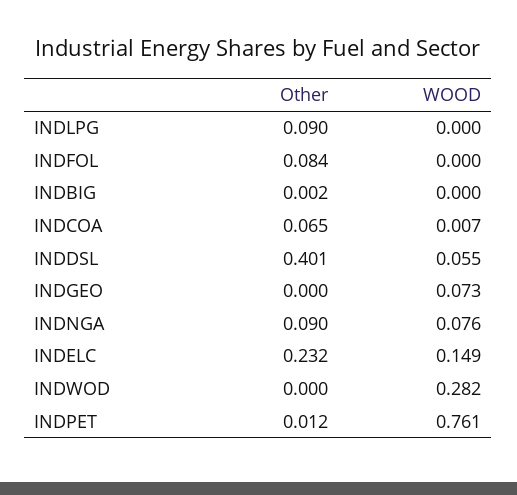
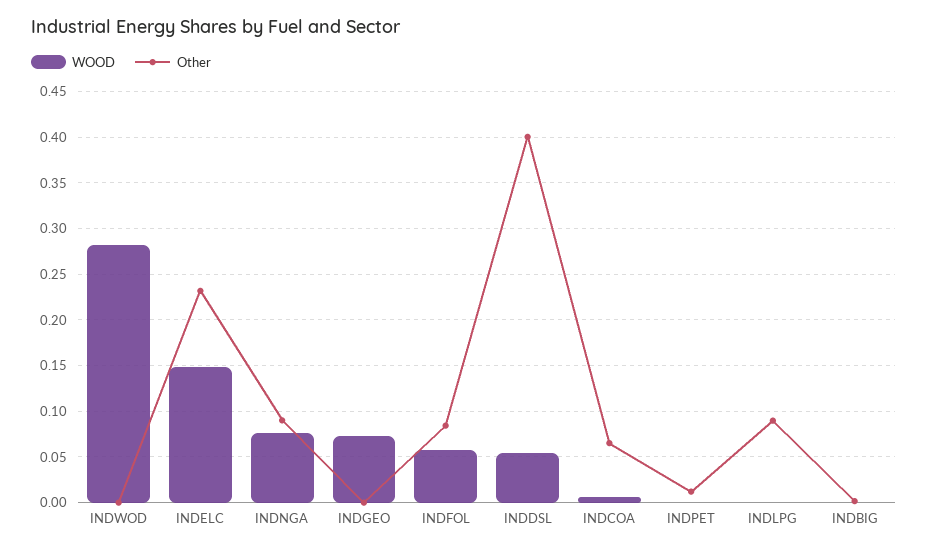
  {
    "Other": {
      "INDLPG": 0.09,
      "INDFOL": 0.084,
      "INDBIG": 0.002,
      "INDCOA": 0.065,
      "INDDSL": 0.401,
      "INDGEO": 0,
      "INDNGA": 0.09,
      "INDELC": 0.232,
      "INDWOD": 0,
      "INDPET": 0.012
    },
    "WOOD": {
      "INDLPG": 0,
-     "INDFOL": 0,
+     "INDFOL": 0.06,
      "INDBIG": 0,
      "INDCOA": 0.007,
      "INDDSL": 0.055,
      "INDGEO": 0.073,
      "INDNGA": 0.076,
      "INDELC": 0.149,
      "INDWOD": 0.282,
-     "INDPET": 0.761
+     "INDPET": 0
    }
  }

